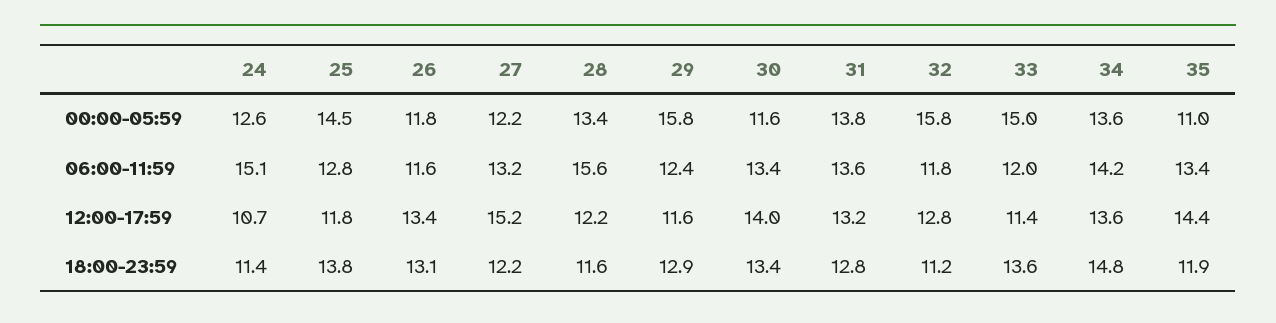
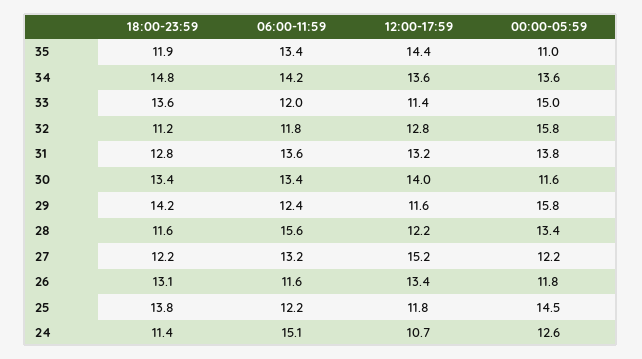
  {
    "24": {
      "00:00-05:59": 12.6,
      "06:00-11:59": 15.1,
      "12:00-17:59": 10.7,
      "18:00-23:59": 11.4
    },
    "25": {
      "00:00-05:59": 14.5,
-     "06:00-11:59": 12.8,
+     "06:00-11:59": 12.2,
      "12:00-17:59": 11.8,
      "18:00-23:59": 13.8
    },
    "26": {
      "00:00-05:59": 11.8,
      "06:00-11:59": 11.6,
      "12:00-17:59": 13.4,
      "18:00-23:59": 13.1
    },
    "27": {
      "00:00-05:59": 12.2,
      "06:00-11:59": 13.2,
      "12:00-17:59": 15.2,
      "18:00-23:59": 12.2
    },
    "28": {
      "00:00-05:59": 13.4,
      "06:00-11:59": 15.6,
      "12:00-17:59": 12.2,
      "18:00-23:59": 11.6
    },
    "29": {
      "00:00-05:59": 15.8,
      "06:00-11:59": 12.4,
      "12:00-17:59": 11.6,
-     "18:00-23:59": 12.9
+     "18:00-23:59": 14.2
    },
    "30": {
      "00:00-05:59": 11.6,
      "06:00-11:59": 13.4,
      "12:00-17:59": 14,
      "18:00-23:59": 13.4
    },
    "31": {
      "00:00-05:59": 13.8,
      "06:00-11:59": 13.6,
      "12:00-17:59": 13.2,
      "18:00-23:59": 12.8
    },
    "32": {
      "00:00-05:59": 15.8,
      "06:00-11:59": 11.8,
      "12:00-17:59": 12.8,
      "18:00-23:59": 11.2
    },
    "33": {
      "00:00-05:59": 15,
      "06:00-11:59": 12,
      "12:00-17:59": 11.4,
      "18:00-23:59": 13.6
    },
    "34": {
      "00:00-05:59": 13.6,
      "06:00-11:59": 14.2,
      "12:00-17:59": 13.6,
      "18:00-23:59": 14.8
    },
    "35": {
      "00:00-05:59": 11,
      "06:00-11:59": 13.4,
      "12:00-17:59": 14.4,
      "18:00-23:59": 11.9
    }
  }

